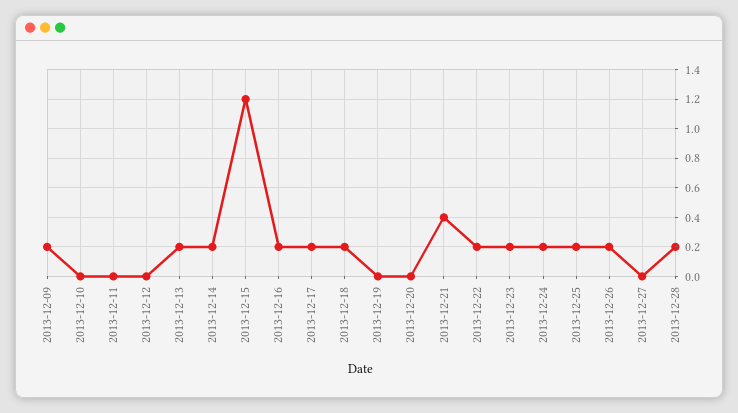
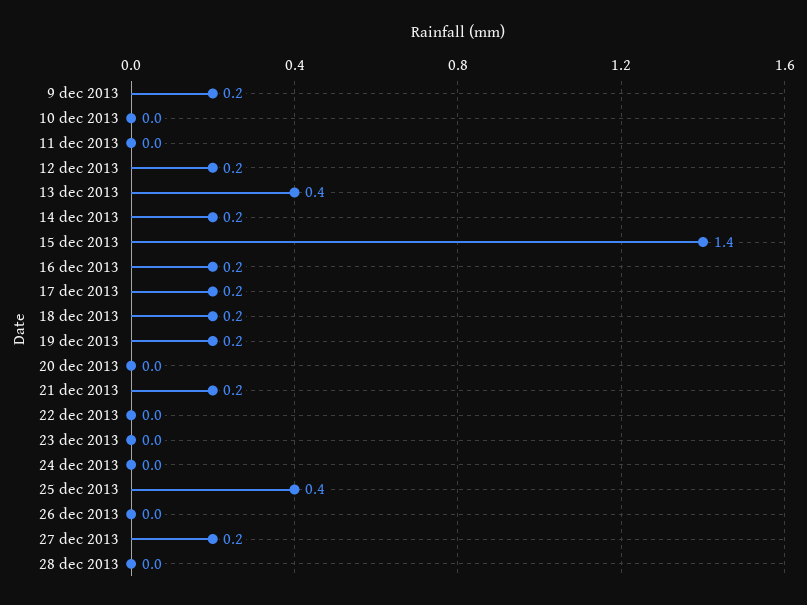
  {
    "2013-12-09": 0.2,
    "2013-12-10": 0,
    "2013-12-11": 0,
-   "2013-12-12": 0,
+   "2013-12-12": 0.2,
-   "2013-12-13": 0.2,
+   "2013-12-13": 0.4,
    "2013-12-14": 0.2,
-   "2013-12-15": 1.2,
+   "2013-12-15": 1.4,
    "2013-12-16": 0.2,
    "2013-12-17": 0.2,
    "2013-12-18": 0.2,
-   "2013-12-19": 0,
+   "2013-12-19": 0.2,
    "2013-12-20": 0,
-   "2013-12-21": 0.4,
+   "2013-12-21": 0.2,
-   "2013-12-22": 0.2,
+   "2013-12-22": 0,
-   "2013-12-23": 0.2,
+   "2013-12-23": 0,
-   "2013-12-24": 0.2,
+   "2013-12-24": 0,
-   "2013-12-25": 0.2,
+   "2013-12-25": 0.4,
-   "2013-12-26": 0.2,
+   "2013-12-26": 0,
-   "2013-12-27": 0,
+   "2013-12-27": 0.2,
-   "2013-12-28": 0.2
+   "2013-12-28": 0
  }

